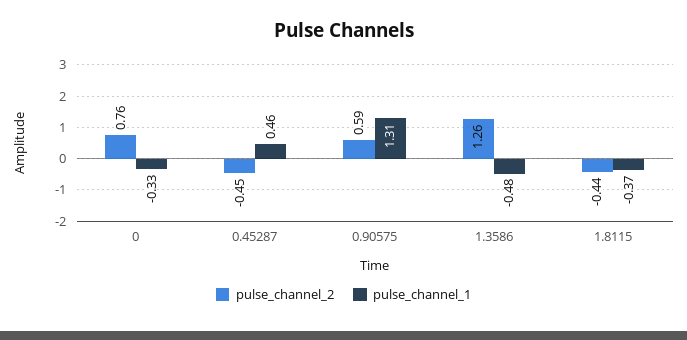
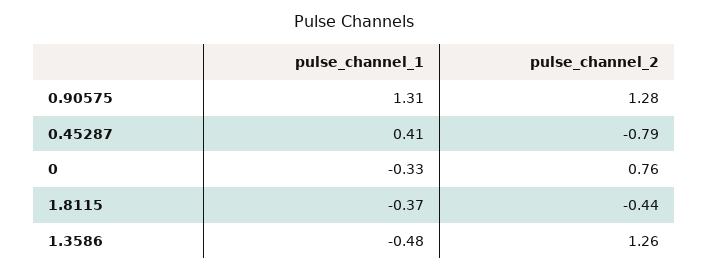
  {
    "pulse_channel_2": {
      "0": 0.76,
-     "0.45287": -0.45,
+     "0.45287": -0.79,
-     "0.90575": 0.59,
+     "0.90575": 1.28,
      "1.3586": 1.26,
      "1.8115": -0.44
    },
    "pulse_channel_1": {
      "0": -0.33,
-     "0.45287": 0.46,
+     "0.45287": 0.41,
      "0.90575": 1.31,
      "1.3586": -0.48,
      "1.8115": -0.37
    }
  }

